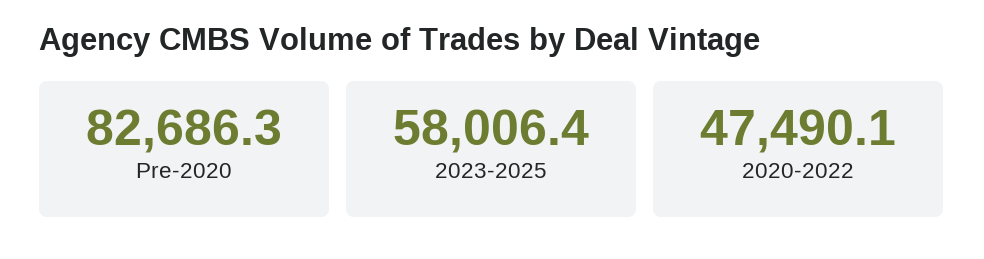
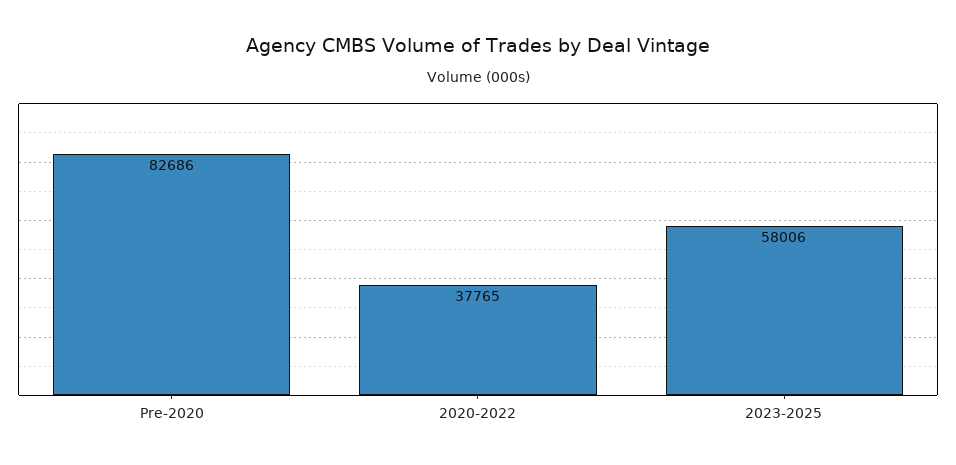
  {
    "Pre-2020": 82686.3,
    "2023-2025": 58006.4,
-   "2020-2022": 47490.1
+   "2020-2022": 37765
  }

